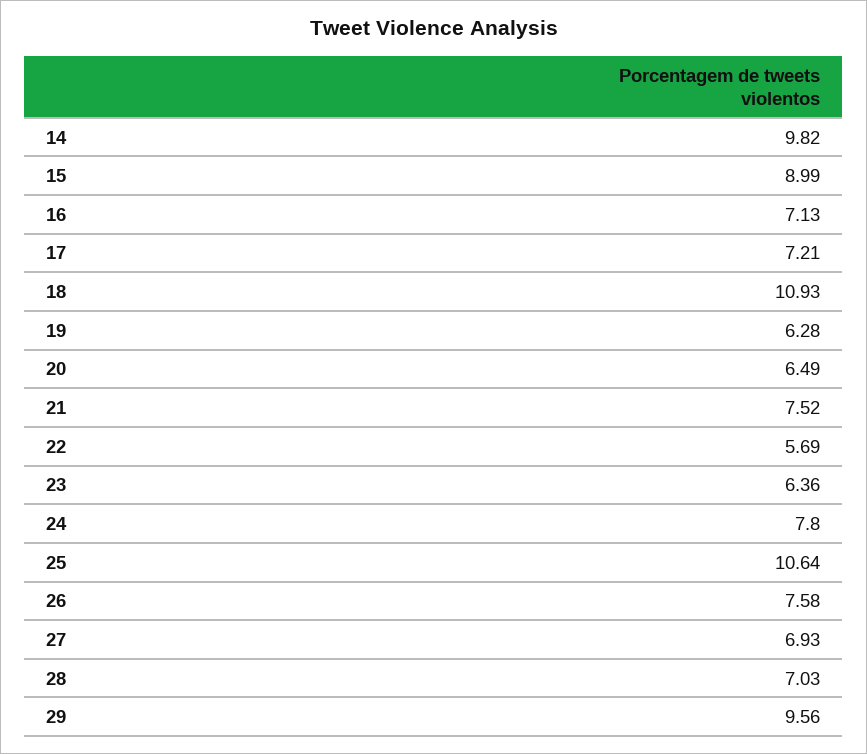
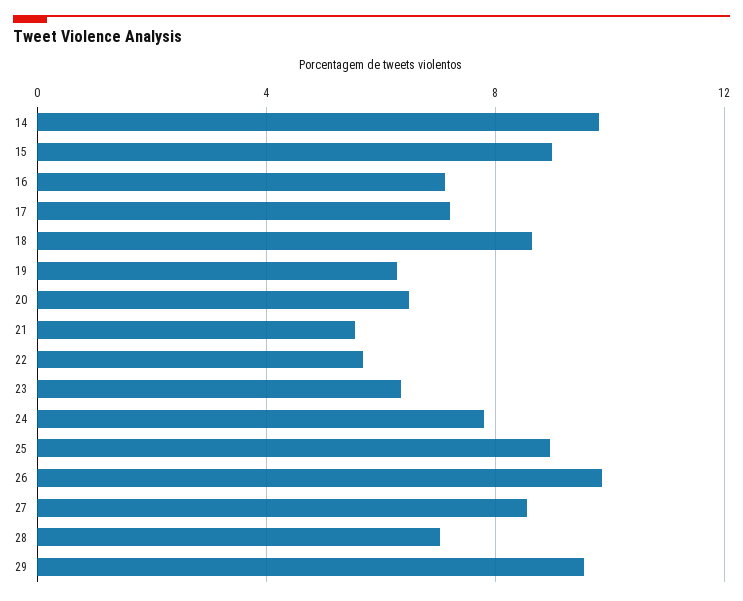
  {
    "14": 9.82,
    "15": 8.99,
    "16": 7.13,
    "17": 7.21,
-   "18": 10.93,
+   "18": 8.5,
    "19": 6.28,
    "20": 6.49,
-   "21": 7.52,
+   "21": 5.5,
    "22": 5.69,
    "23": 6.36,
    "24": 7.8,
-   "25": 10.64,
+   "25": 9,
-   "26": 7.58,
+   "26": 10,
-   "27": 6.93,
+   "27": 8.5,
    "28": 7.03,
    "29": 9.56
  }

